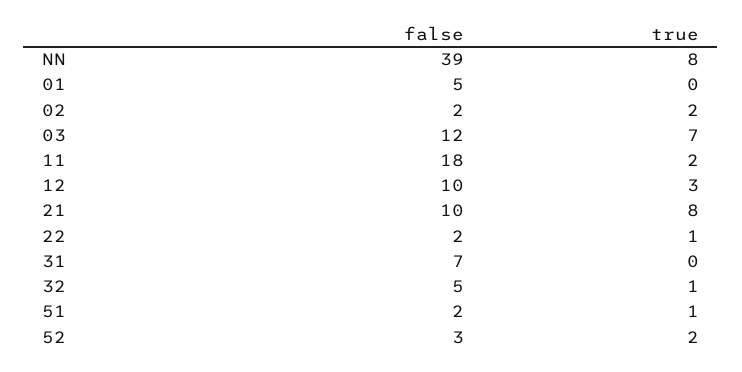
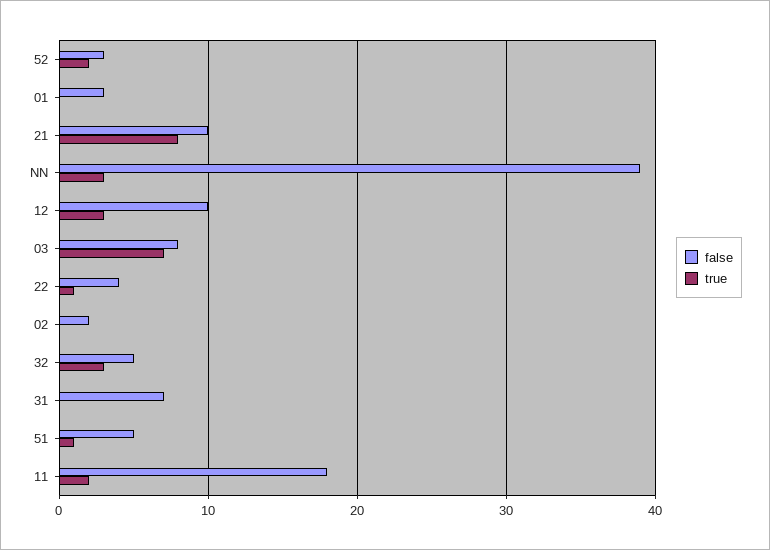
  {
    "false": {
      "NN": 39,
-     "01": 5,
+     "01": 3,
      "02": 2,
-     "03": 12,
+     "03": 8,
      "11": 18,
      "12": 10,
      "21": 10,
-     "22": 2,
+     "22": 4,
      "31": 7,
      "32": 5,
-     "51": 2,
+     "51": 5,
      "52": 3
    },
    "true": {
-     "NN": 8,
+     "NN": 3,
      "01": 0,
-     "02": 2,
+     "02": 0,
      "03": 7,
      "11": 2,
      "12": 3,
      "21": 8,
      "22": 1,
      "31": 0,
-     "32": 1,
+     "32": 3,
      "51": 1,
      "52": 2
    }
  }

